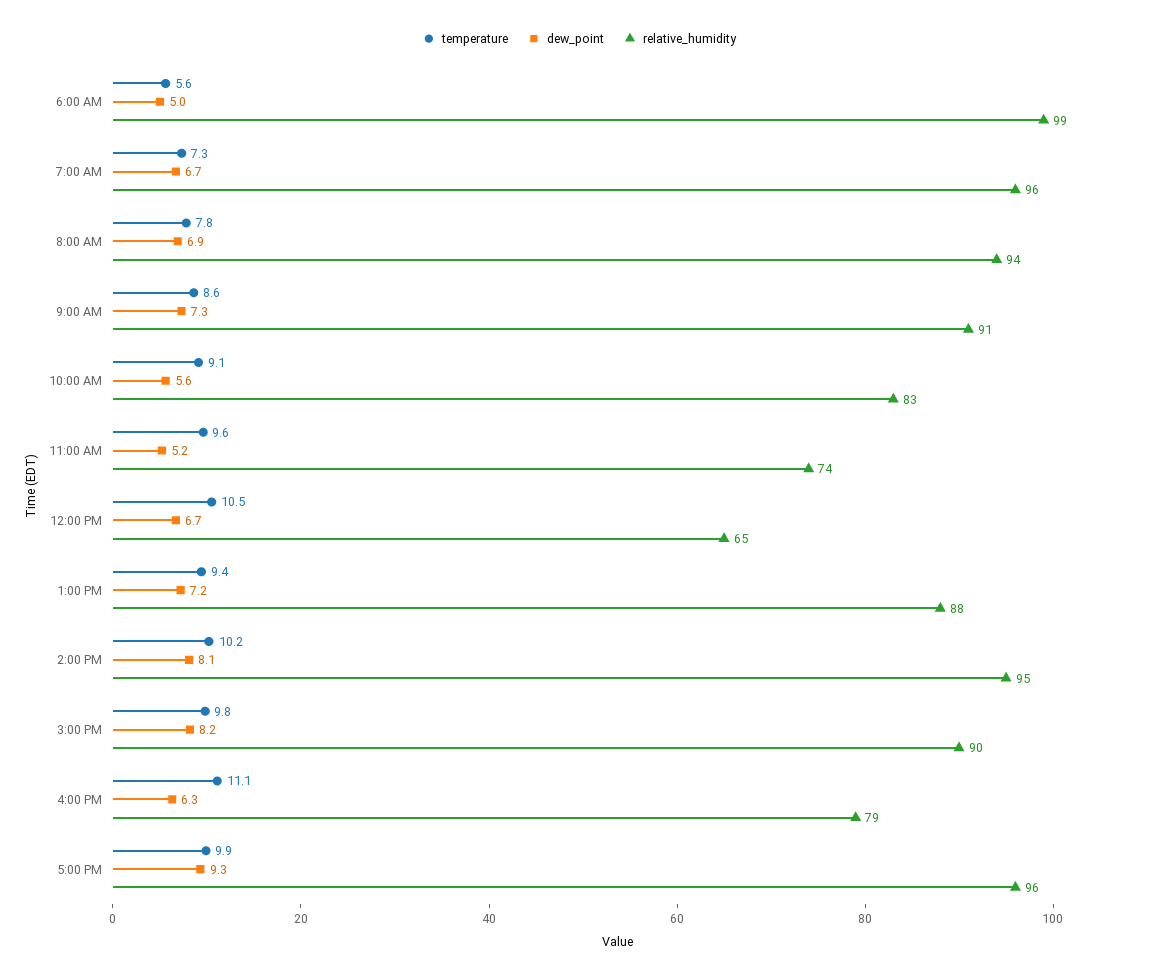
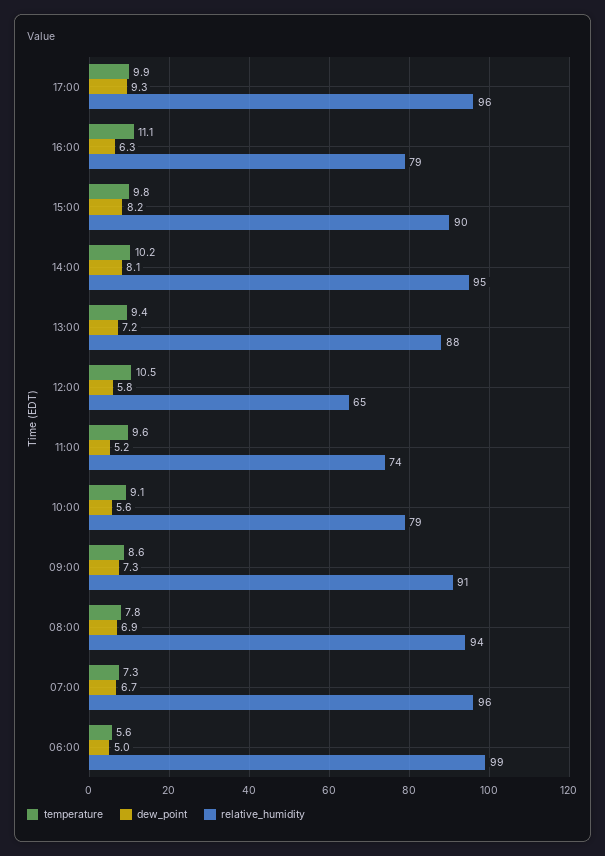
  {
    "temperature": {
      "6:00 AM": 5.6,
      "7:00 AM": 7.3,
      "8:00 AM": 7.8,
      "9:00 AM": 8.6,
      "10:00 AM": 9.1,
      "11:00 AM": 9.6,
      "12:00 PM": 10.5,
      "1:00 PM": 9.4,
      "2:00 PM": 10.2,
      "3:00 PM": 9.8,
      "4:00 PM": 11.1,
      "5:00 PM": 9.9
    },
    "dew_point": {
      "6:00 AM": 5,
      "7:00 AM": 6.7,
      "8:00 AM": 6.9,
      "9:00 AM": 7.3,
      "10:00 AM": 5.6,
      "11:00 AM": 5.2,
-     "12:00 PM": 6.7,
+     "12:00 PM": 5.8,
      "1:00 PM": 7.2,
      "2:00 PM": 8.1,
      "3:00 PM": 8.2,
      "4:00 PM": 6.3,
      "5:00 PM": 9.3
    },
    "relative_humidity": {
      "6:00 AM": 99,
      "7:00 AM": 96,
      "8:00 AM": 94,
      "9:00 AM": 91,
-     "10:00 AM": 83,
+     "10:00 AM": 79,
      "11:00 AM": 74,
      "12:00 PM": 65,
      "1:00 PM": 88,
      "2:00 PM": 95,
      "3:00 PM": 90,
      "4:00 PM": 79,
      "5:00 PM": 96
    }
  }

